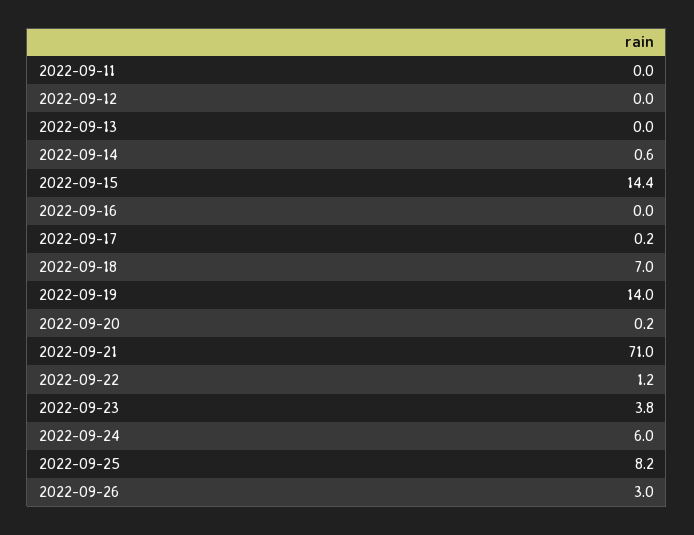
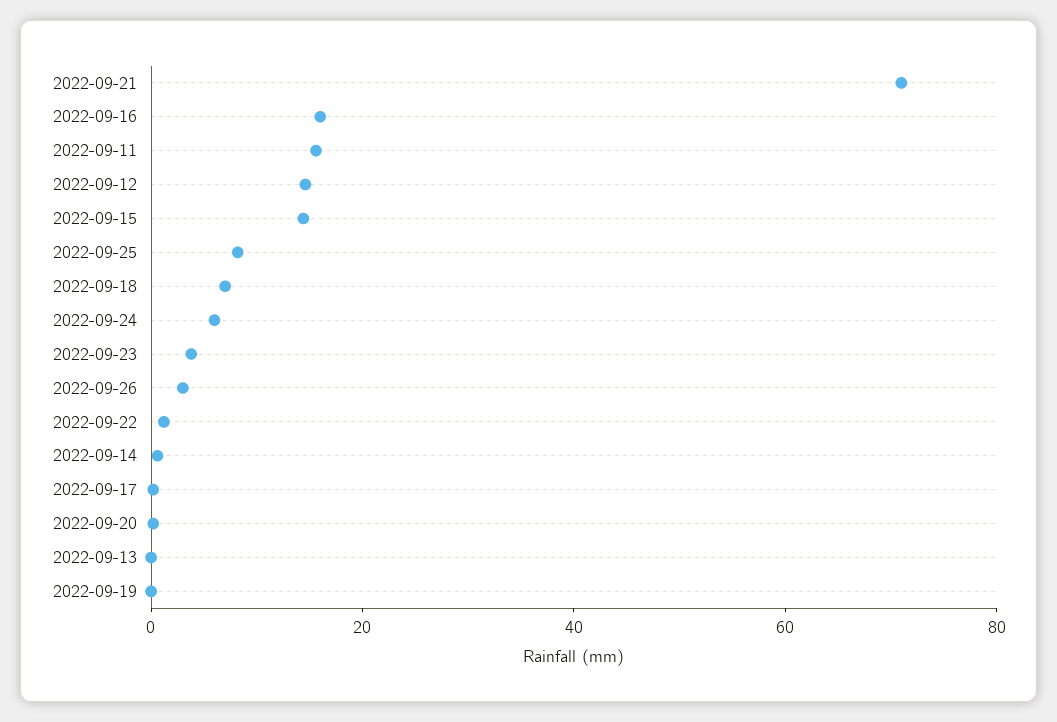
  {
-   "2022-09-11": 0,
+   "2022-09-11": 15,
-   "2022-09-12": 0,
+   "2022-09-12": 15,
    "2022-09-13": 0,
    "2022-09-14": 0.6,
    "2022-09-15": 14.4,
-   "2022-09-16": 0,
+   "2022-09-16": 15,
    "2022-09-17": 0.2,
    "2022-09-18": 7,
-   "2022-09-19": 14,
+   "2022-09-19": 0,
    "2022-09-20": 0.2,
    "2022-09-21": 71,
    "2022-09-22": 1.2,
    "2022-09-23": 3.8,
    "2022-09-24": 6,
    "2022-09-25": 8.2,
    "2022-09-26": 3
  }

